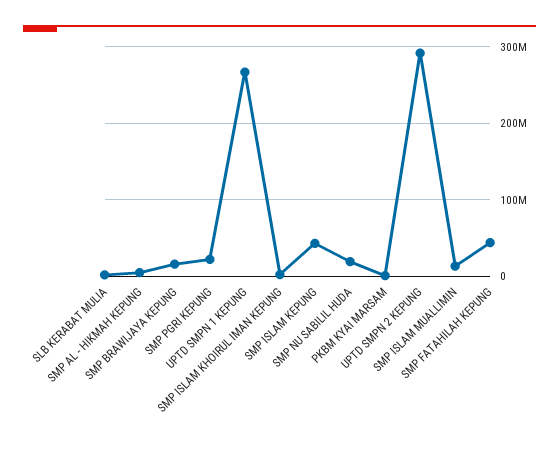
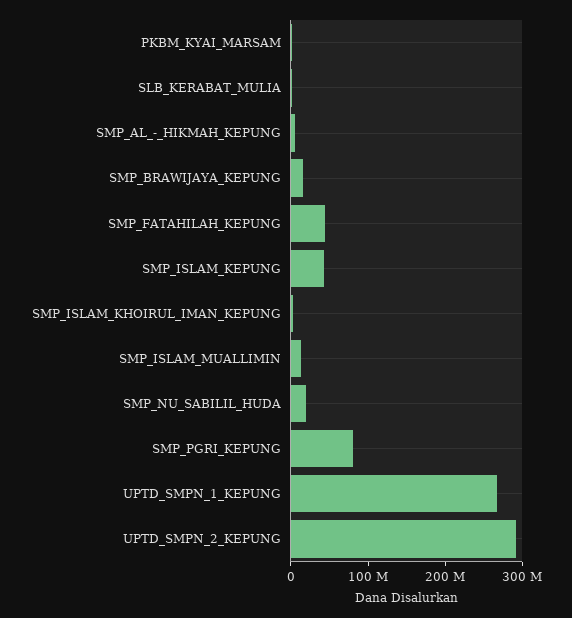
  {
    "SLB KERABAT MULIA": 0,
    "SMP AL - HIKMAH KEPUNG": 0,
    "SMP BRAWIJAYA KEPUNG": 20000000,
-   "SMP PGRI KEPUNG": 20000000,
+   "SMP PGRI KEPUNG": 80000000,
    "UPTD SMPN 1 KEPUNG": 270000000,
    "SMP ISLAM KHOIRUL IMAN KEPUNG": 0,
    "SMP ISLAM KEPUNG": 40000000,
    "SMP NU SABILIL HUDA": 20000000,
    "PKBM KYAI MARSAM": 0,
    "UPTD SMPN 2 KEPUNG": 290000000,
    "SMP ISLAM MUALLIMIN": 10000000,
    "SMP FATAHILAH KEPUNG": 40000000
  }

